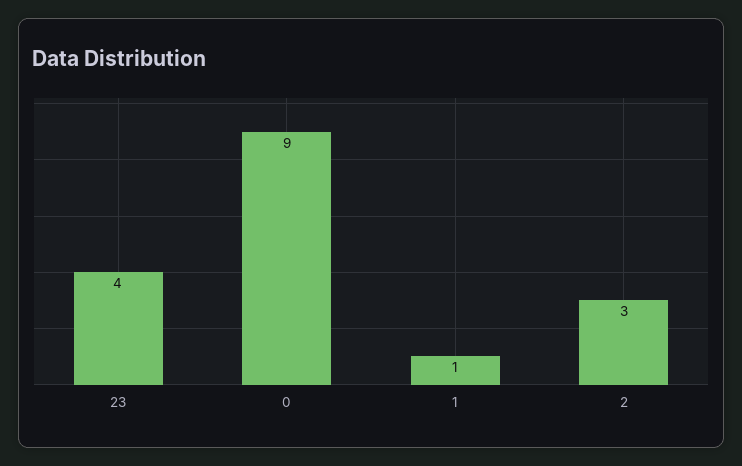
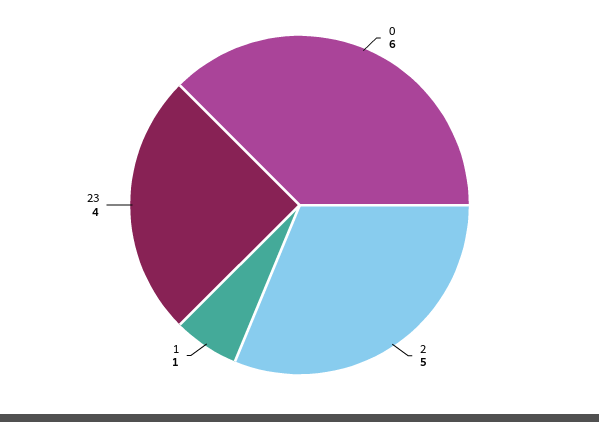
  {
    "23": 4,
-   "0": 9,
+   "0": 6,
    "1": 1,
-   "2": 3
+   "2": 5
  }

